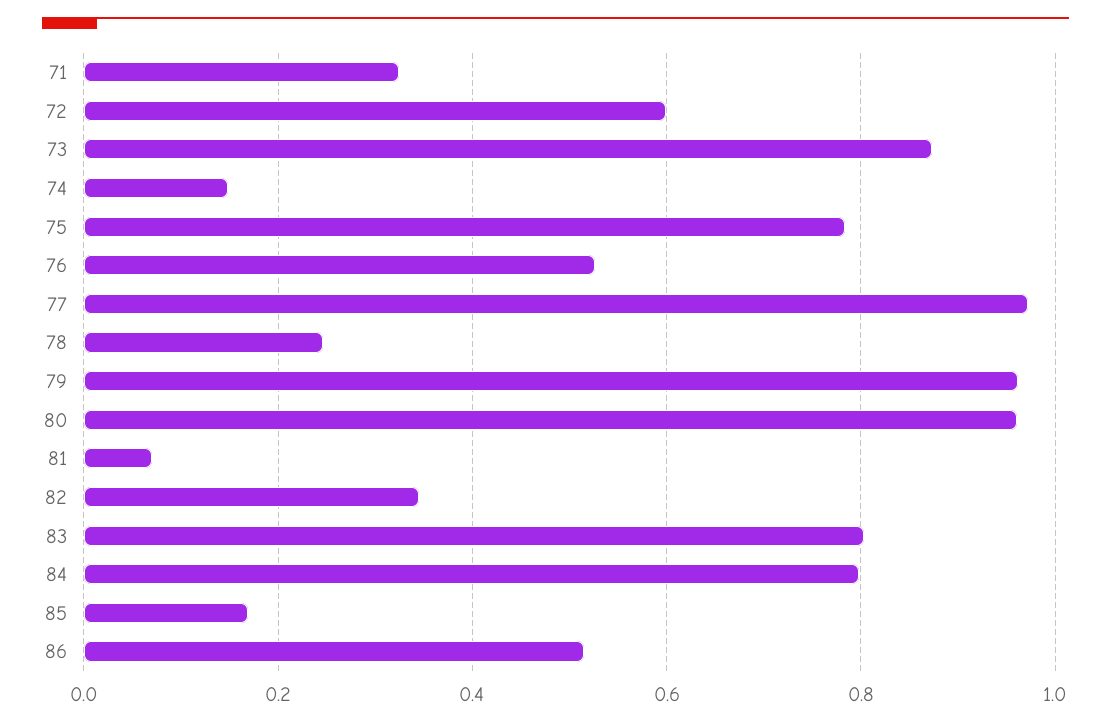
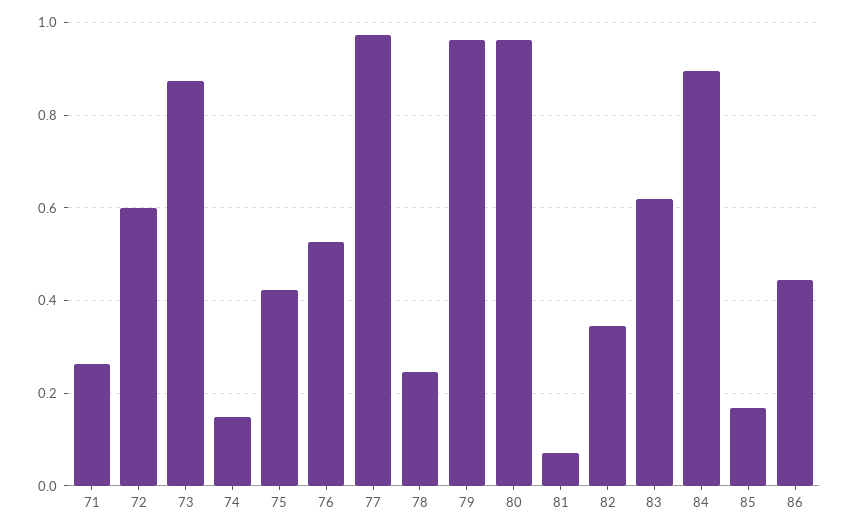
  {
-   "71": 0.32,
+   "71": 0.26,
    "72": 0.6,
    "73": 0.88,
    "74": 0.14,
-   "75": 0.78,
+   "75": 0.42,
    "76": 0.52,
    "77": 0.98,
    "78": 0.24,
    "79": 0.96,
    "80": 0.96,
    "81": 0.08,
    "82": 0.34,
-   "83": 0.8,
+   "83": 0.62,
-   "84": 0.8,
+   "84": 0.9,
    "85": 0.16,
-   "86": 0.52
+   "86": 0.44
  }

